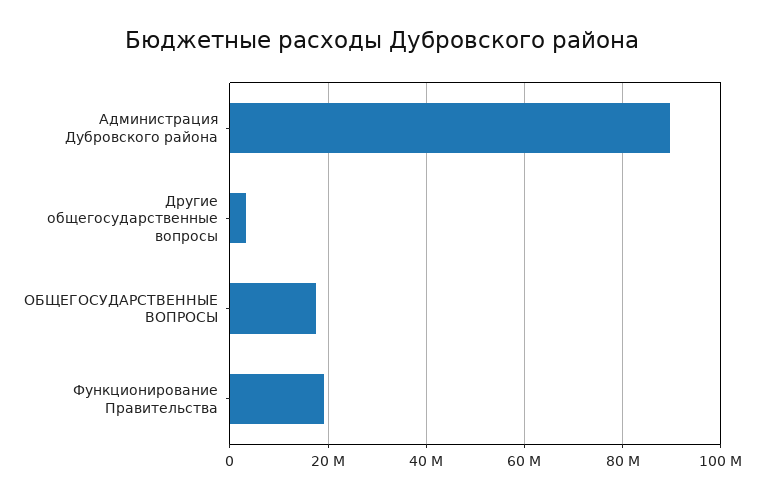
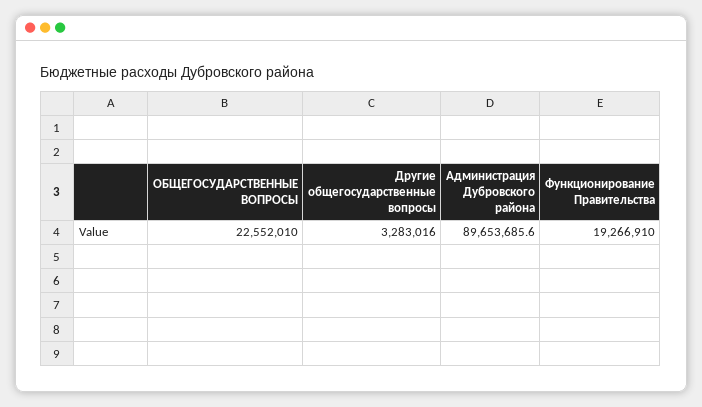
  {
    "Администрация Дубровского района": 89653685.6,
    "Другие общегосударственные вопросы": 3283016,
-   "ОБЩЕГОСУДАРСТВЕННЫЕ ВОПРОСЫ": 18000000,
+   "ОБЩЕГОСУДАРСТВЕННЫЕ ВОПРОСЫ": 22552010,
    "Функционирование Правительства": 19266910
  }

